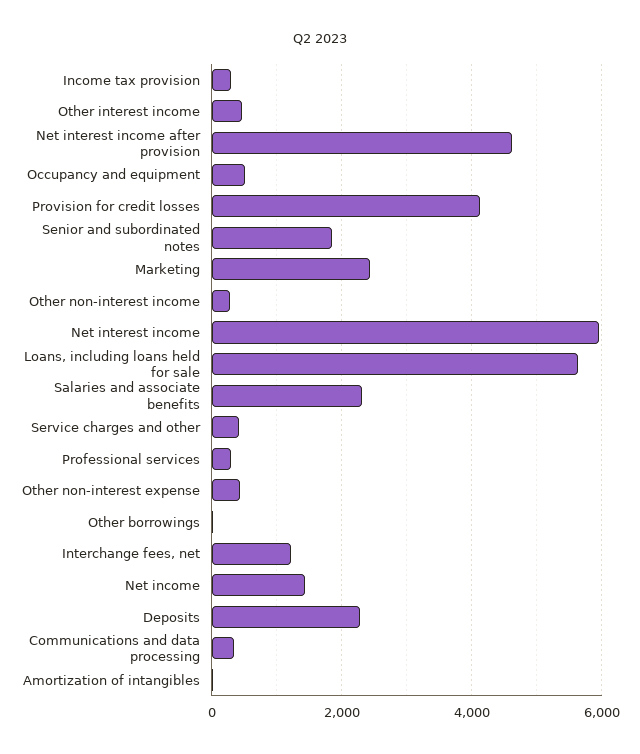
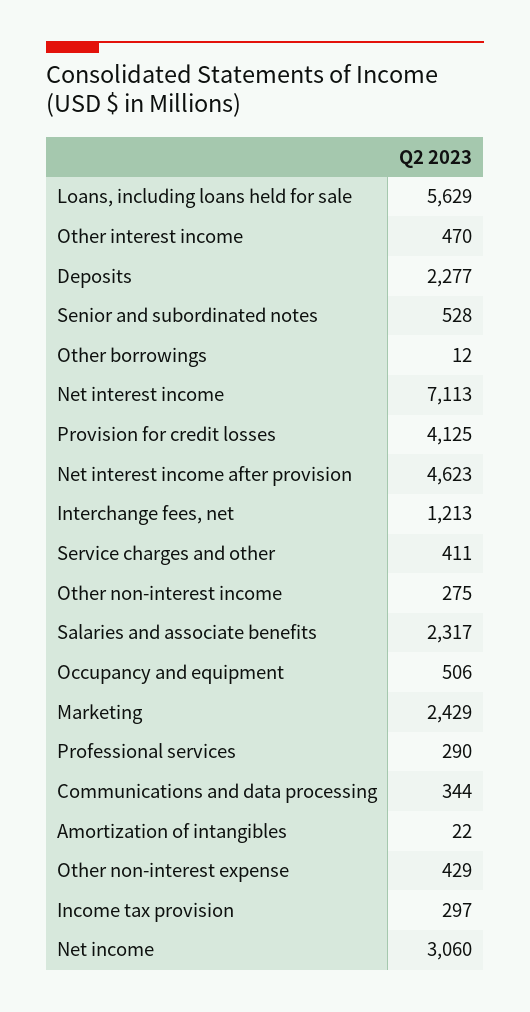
  {
    "Income tax provision": 297,
    "Other interest income": 470,
    "Net interest income after provision": 4623,
    "Occupancy and equipment": 506,
    "Provision for credit losses": 4125,
-   "Senior and subordinated notes": 1800,
+   "Senior and subordinated notes": 528,
    "Marketing": 2429,
    "Other non-interest income": 275,
-   "Net interest income": 6000,
+   "Net interest income": 7113,
    "Loans, including loans held for sale": 5629,
    "Salaries and associate benefits": 2317,
    "Service charges and other": 411,
    "Professional services": 290,
    "Other non-interest expense": 429,
    "Other borrowings": 12,
    "Interchange fees, net": 1213,
-   "Net income": 1400,
+   "Net income": 3060,
    "Deposits": 2277,
    "Communications and data processing": 344,
    "Amortization of intangibles": 22
  }

